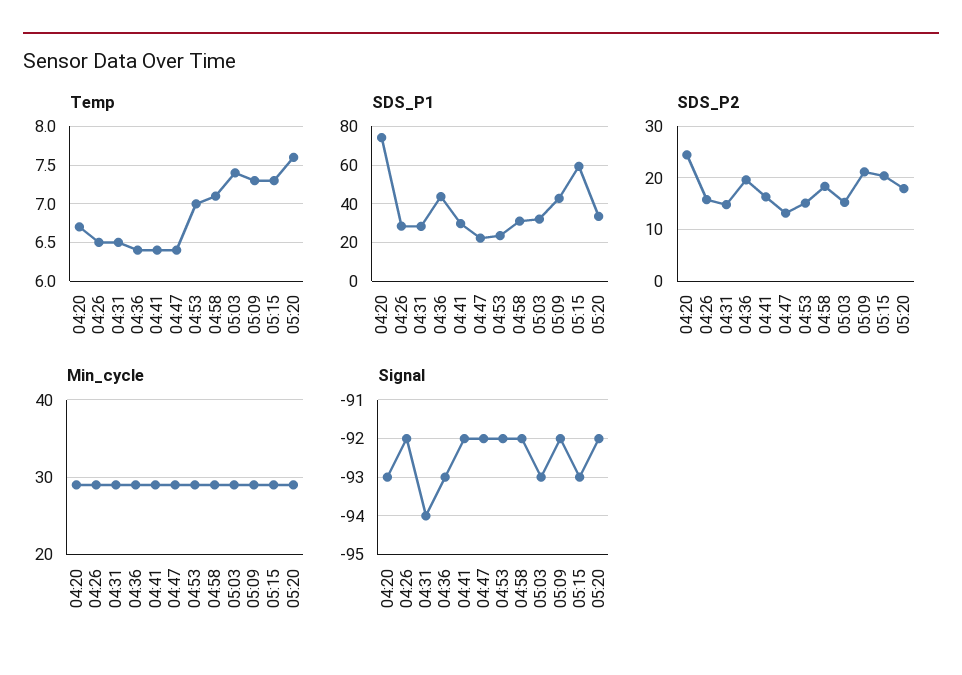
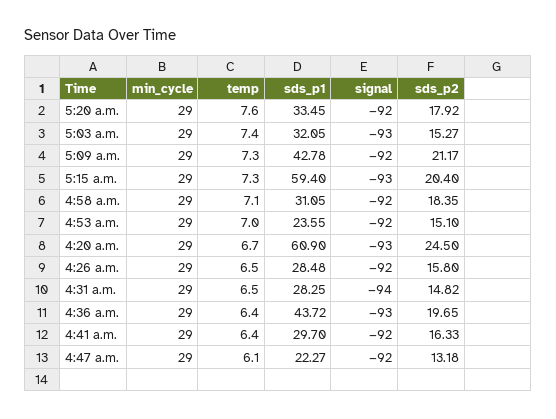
  {
    "Temp": {
      "04:20": 6.7,
      "04:26": 6.5,
      "04:31": 6.5,
      "04:36": 6.4,
      "04:41": 6.4,
-     "04:47": 6.4,
+     "04:47": 6.1,
      "04:53": 7,
      "04:58": 7.1,
      "05:03": 7.4,
      "05:09": 7.3,
      "05:15": 7.3,
      "05:20": 7.6
    },
    "SDS_P1": {
-     "04:20": 75,
+     "04:20": 60.9,
      "04:26": 28.48,
      "04:31": 28.25,
      "04:36": 43.72,
      "04:41": 29.7,
      "04:47": 22.27,
      "04:53": 23.55,
      "04:58": 31.05,
      "05:03": 32.05,
      "05:09": 42.78,
      "05:15": 59.4,
      "05:20": 33.45
    },
    "SDS_P2": {
      "04:20": 24.5,
      "04:26": 15.8,
      "04:31": 14.82,
      "04:36": 19.65,
      "04:41": 16.33,
      "04:47": 13.18,
      "04:53": 15.1,
      "04:58": 18.35,
      "05:03": 15.27,
      "05:09": 21.17,
      "05:15": 20.4,
      "05:20": 17.92
    },
    "Min_cycle": {
      "04:20": 29,
      "04:26": 29,
      "04:31": 29,
      "04:36": 29,
      "04:41": 29,
      "04:47": 29,
      "04:53": 29,
      "04:58": 29,
      "05:03": 29,
      "05:09": 29,
      "05:15": 29,
      "05:20": 29
    },
    "Signal": {
      "04:20": -93,
      "04:26": -92,
      "04:31": -94,
      "04:36": -93,
      "04:41": -92,
      "04:47": -92,
      "04:53": -92,
      "04:58": -92,
      "05:03": -93,
      "05:09": -92,
      "05:15": -93,
      "05:20": -92
    }
  }

